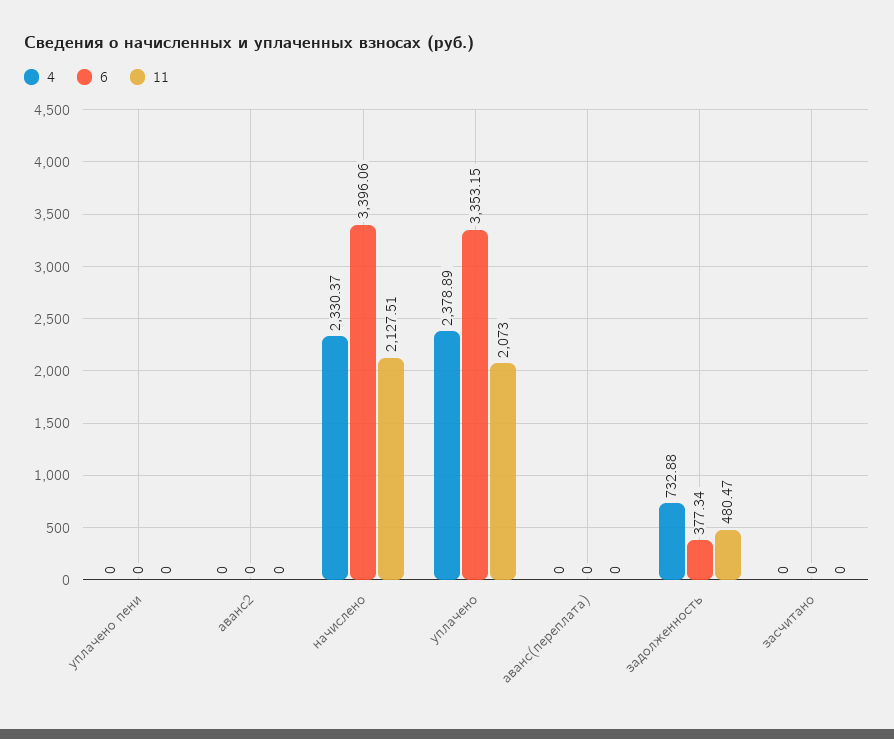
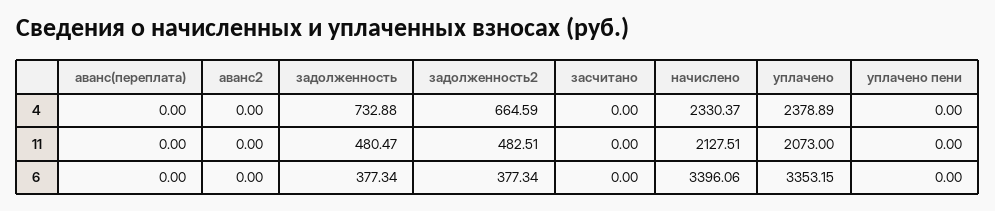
  {
    "4": {
      "уплачено пени": 0,
      "аванс2": 0,
      "начислено": 2330.37,
      "уплачено": 2378.89,
      "аванс(переплата)": 0,
      "задолженность": 732.88,
-     "засчитано": 0
+     "засчитано": 0,
+     "задолженность2": 664.59
    },
    "6": {
      "уплачено пени": 0,
      "аванс2": 0,
      "начислено": 3396.06,
      "уплачено": 3353.15,
      "аванс(переплата)": 0,
      "задолженность": 377.34,
-     "засчитано": 0
+     "засчитано": 0,
+     "задолженность2": 377.34
    },
    "11": {
      "уплачено пени": 0,
      "аванс2": 0,
      "начислено": 2127.51,
      "уплачено": 2073,
      "аванс(переплата)": 0,
      "задолженность": 480.47,
-     "засчитано": 0
+     "засчитано": 0,
+     "задолженность2": 482.51
    }
  }

